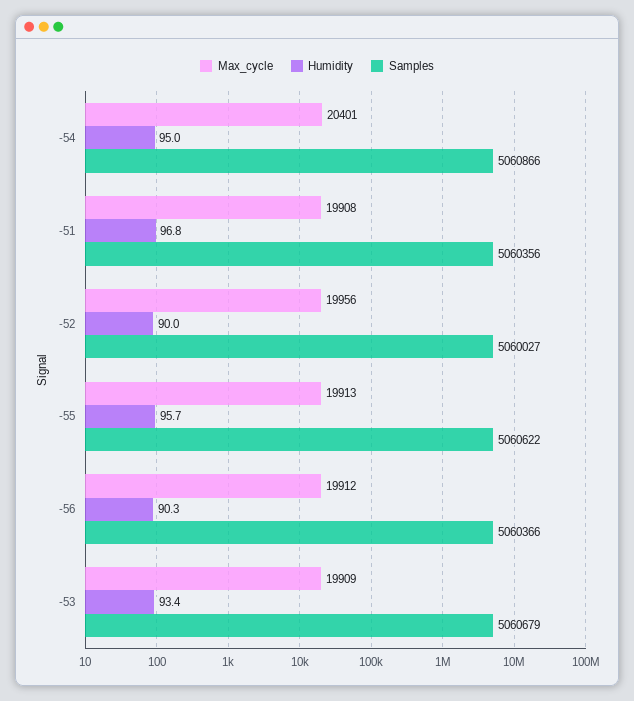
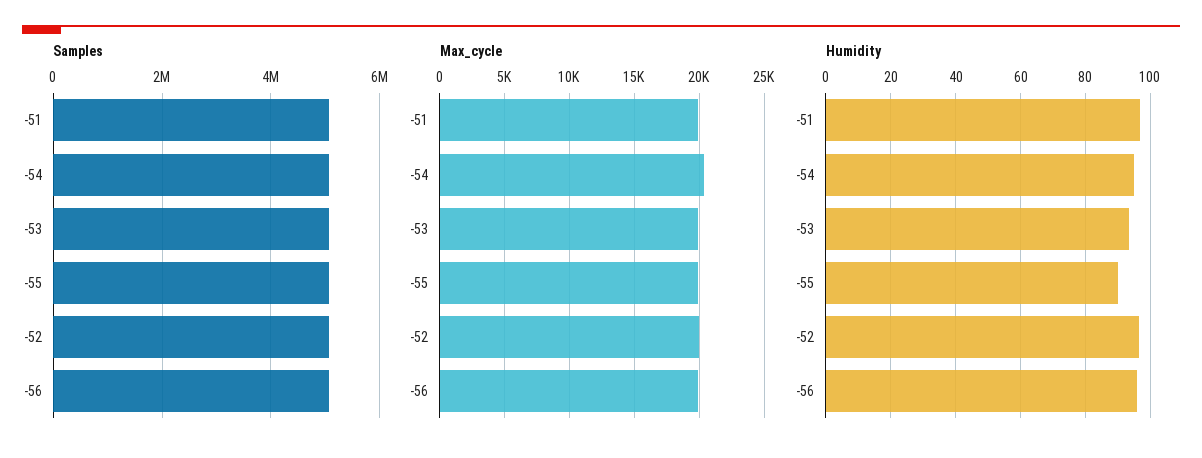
  {
    "Max_cycle": {
      "-54": 20401,
      "-51": 19908,
      "-52": 19956,
      "-55": 19913,
      "-56": 19912,
      "-53": 19909
    },
    "Humidity": {
      "-54": 95,
      "-51": 96.8,
-     "-52": 90,
+     "-52": 96,
-     "-55": 95.7,
+     "-55": 90,
-     "-56": 90.3,
+     "-56": 96,
      "-53": 93.4
    },
    "Samples": {
      "-54": 5060866,
      "-51": 5060356,
      "-52": 5060027,
      "-55": 5060622,
      "-56": 5060366,
      "-53": 5060679
    }
  }

